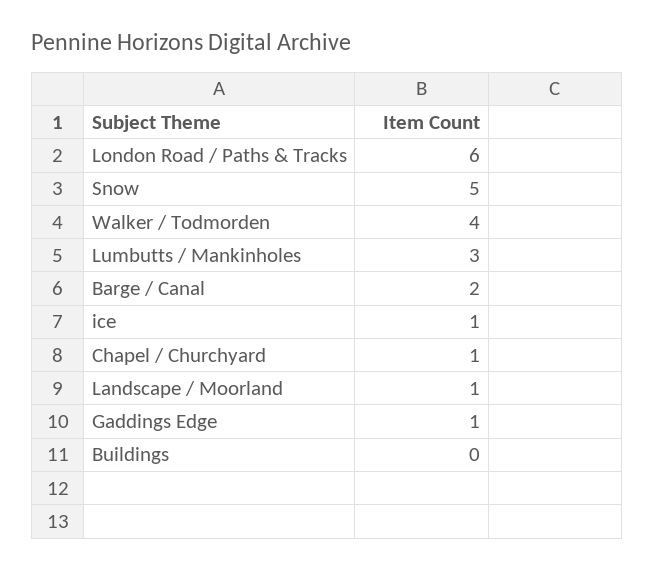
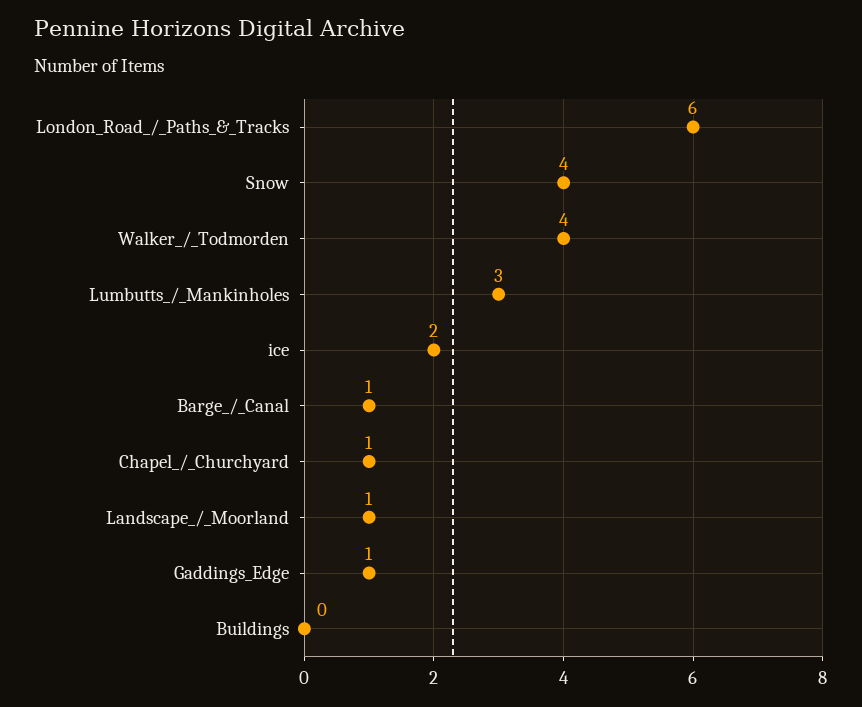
  {
    "London Road / Paths & Tracks": 6,
-   "Snow": 5,
+   "Snow": 4,
    "Walker / Todmorden": 4,
    "Lumbutts / Mankinholes": 3,
-   "Barge / Canal": 2,
+   "Barge / Canal": 1,
-   "ice": 1,
+   "ice": 2,
    "Chapel / Churchyard": 1,
    "Landscape / Moorland": 1,
    "Gaddings Edge": 1,
    "Buildings": 0
  }

